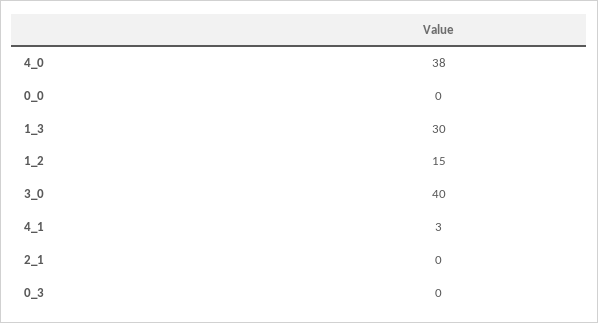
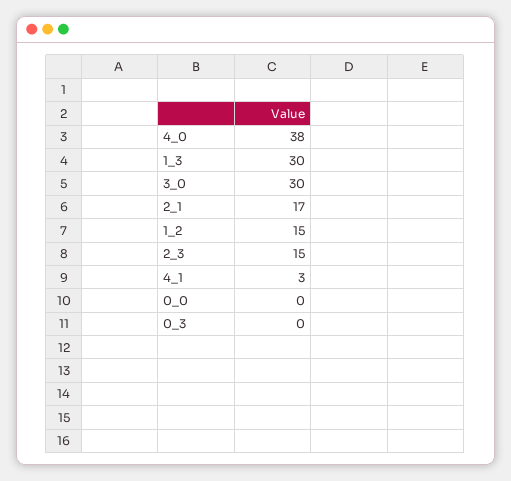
  {
    "4_0": 38,
    "0_0": 0,
    "1_3": 30,
    "1_2": 15,
-   "3_0": 40,
+   "3_0": 30,
    "4_1": 3,
-   "2_1": 0,
+   "2_1": 17,
-   "0_3": 0
+   "0_3": 0,
+   "2_3": 15
  }

